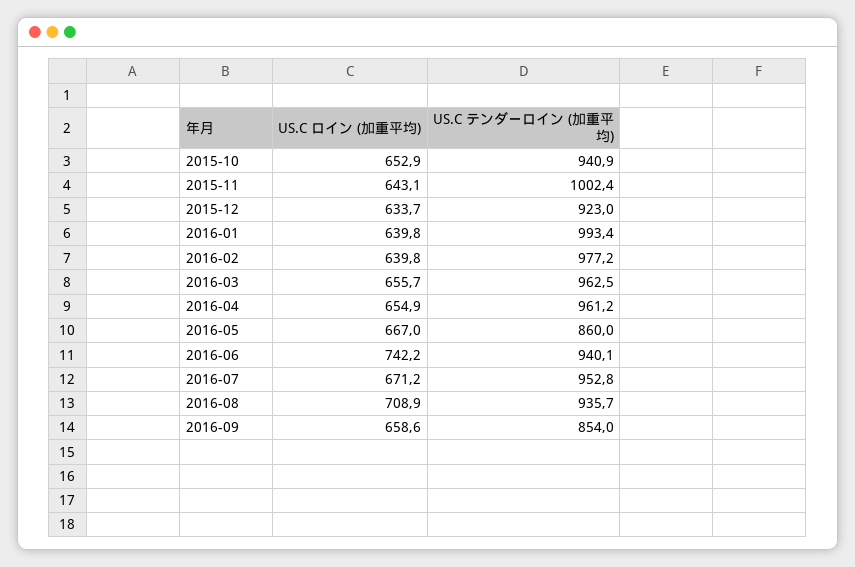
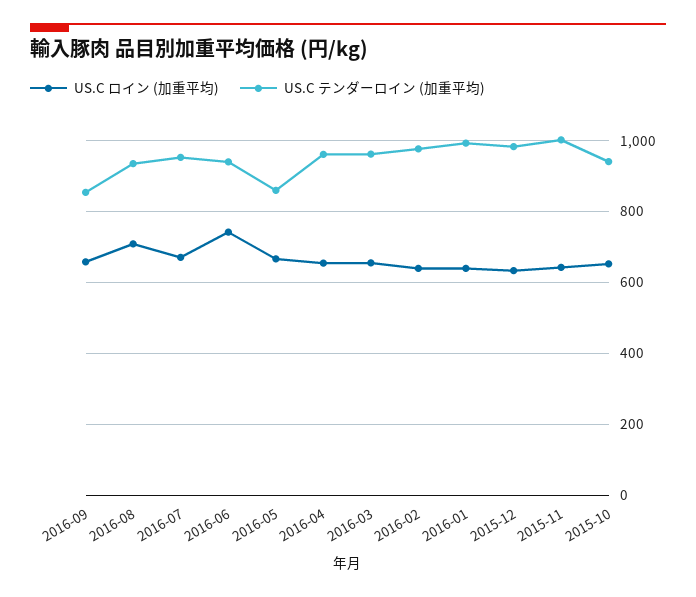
  {
    "US.C ロイン (加重平均)": {
      "2015-10": 652.9,
      "2015-11": 643.1,
      "2015-12": 633.7,
      "2016-01": 639.8,
      "2016-02": 639.8,
      "2016-03": 655.7,
      "2016-04": 654.9,
      "2016-05": 667,
      "2016-06": 742.2,
      "2016-07": 671.2,
      "2016-08": 708.9,
      "2016-09": 658.6
    },
    "US.C テンダーロイン (加重平均)": {
      "2015-10": 940.9,
      "2015-11": 1002.4,
-     "2015-12": 923,
+     "2015-12": 980,
      "2016-01": 993.4,
      "2016-02": 977.2,
      "2016-03": 962.5,
      "2016-04": 961.2,
      "2016-05": 860,
      "2016-06": 940.1,
      "2016-07": 952.8,
      "2016-08": 935.7,
      "2016-09": 854
    }
  }

